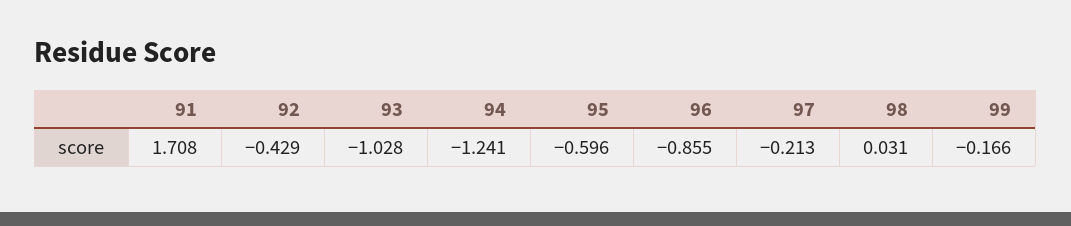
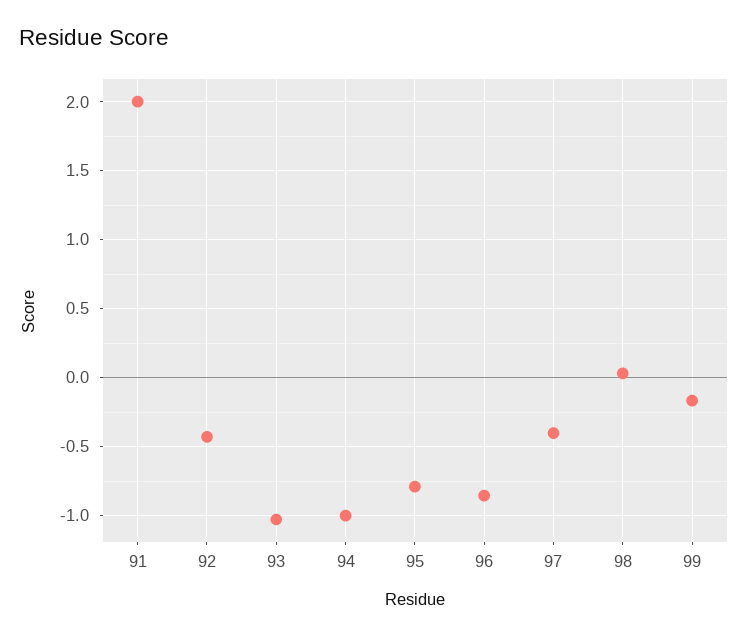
  {
-   "91": 1.708,
+   "91": 2,
    "92": -0.429,
    "93": -1.028,
-   "94": -1.241,
+   "94": -1,
-   "95": -0.596,
+   "95": -0.8,
    "96": -0.855,
-   "97": -0.213,
+   "97": -0.4,
    "98": 0.031,
    "99": -0.166
  }

